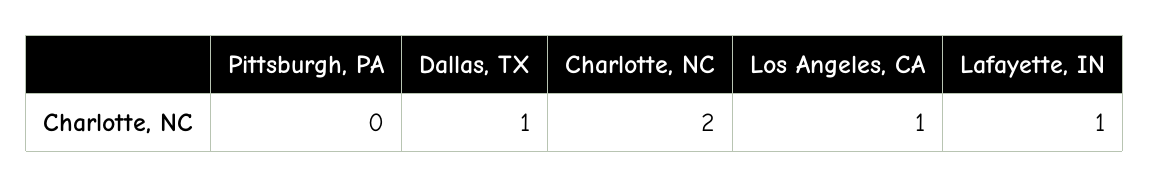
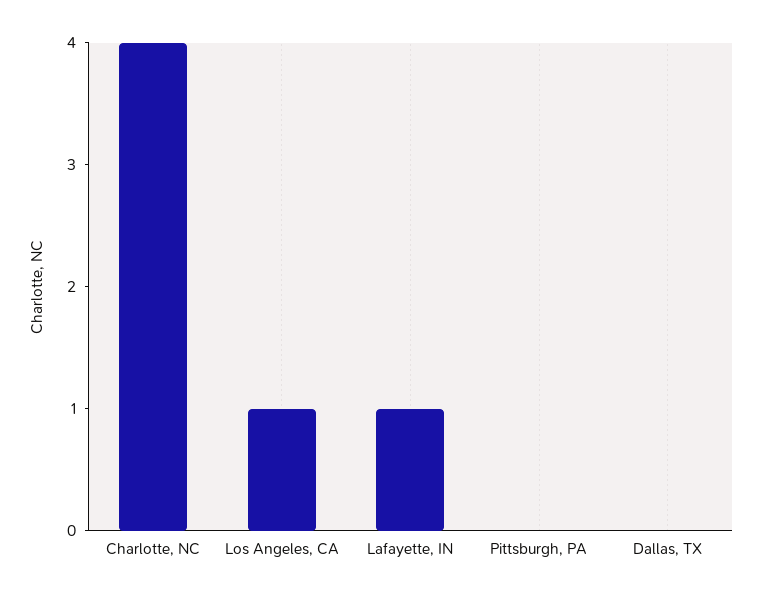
  {
    "Pittsburgh, PA": 0,
-   "Dallas, TX": 1,
+   "Dallas, TX": 0,
-   "Charlotte, NC": 2,
+   "Charlotte, NC": 4,
    "Los Angeles, CA": 1,
    "Lafayette, IN": 1
  }

